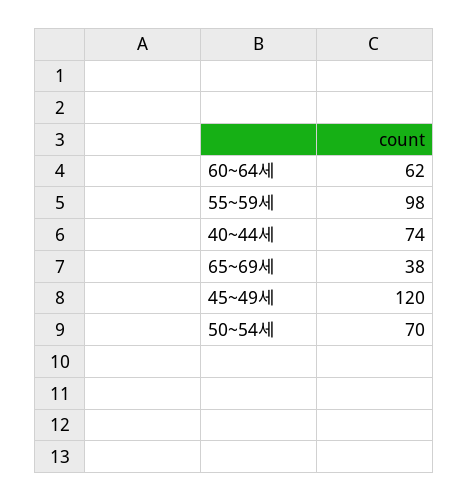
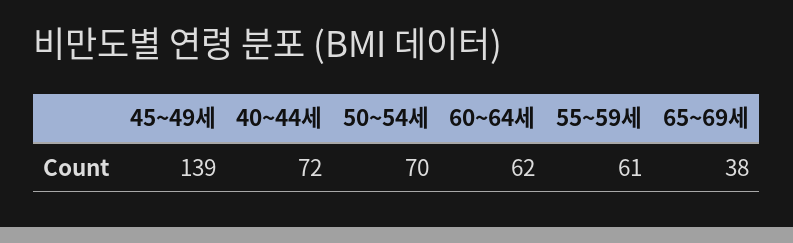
  {
    "60~64세": 62,
-   "55~59세": 98,
+   "55~59세": 61,
-   "40~44세": 74,
+   "40~44세": 72,
    "65~69세": 38,
-   "45~49세": 120,
+   "45~49세": 139,
    "50~54세": 70
  }

